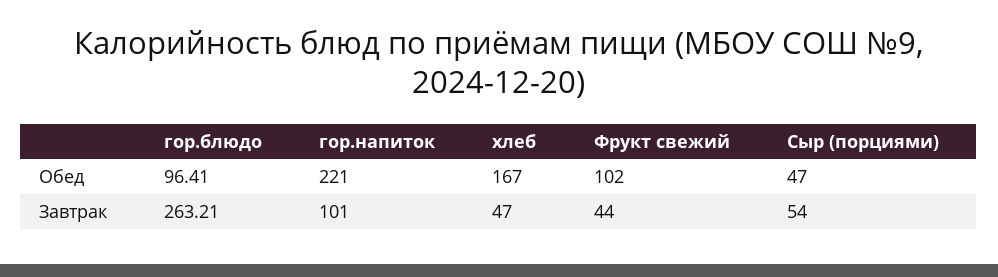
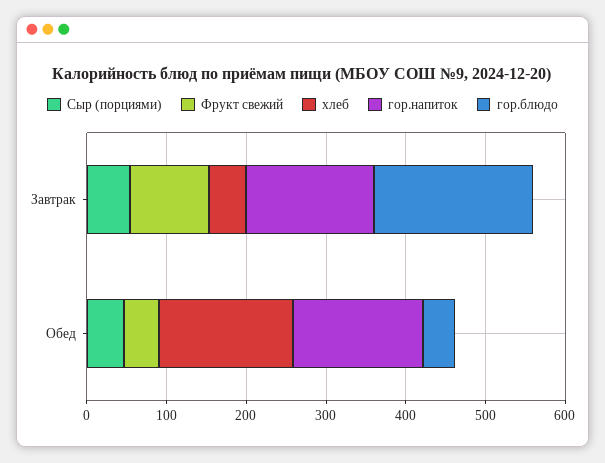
  {
    "гор.блюдо": {
-     "Обед": 96.41,
+     "Обед": 40,
-     "Завтрак": 263.21
+     "Завтрак": 200
    },
    "гор.напиток": {
-     "Обед": 221,
+     "Обед": 160,
-     "Завтрак": 101
+     "Завтрак": 160
    },
    "хлеб": {
      "Обед": 167,
      "Завтрак": 47
    },
    "Фрукт свежий": {
-     "Обед": 102,
+     "Обед": 40,
-     "Завтрак": 44
+     "Завтрак": 100
    },
    "Сыр (порциями)": {
      "Обед": 47,
      "Завтрак": 54
    }
  }

